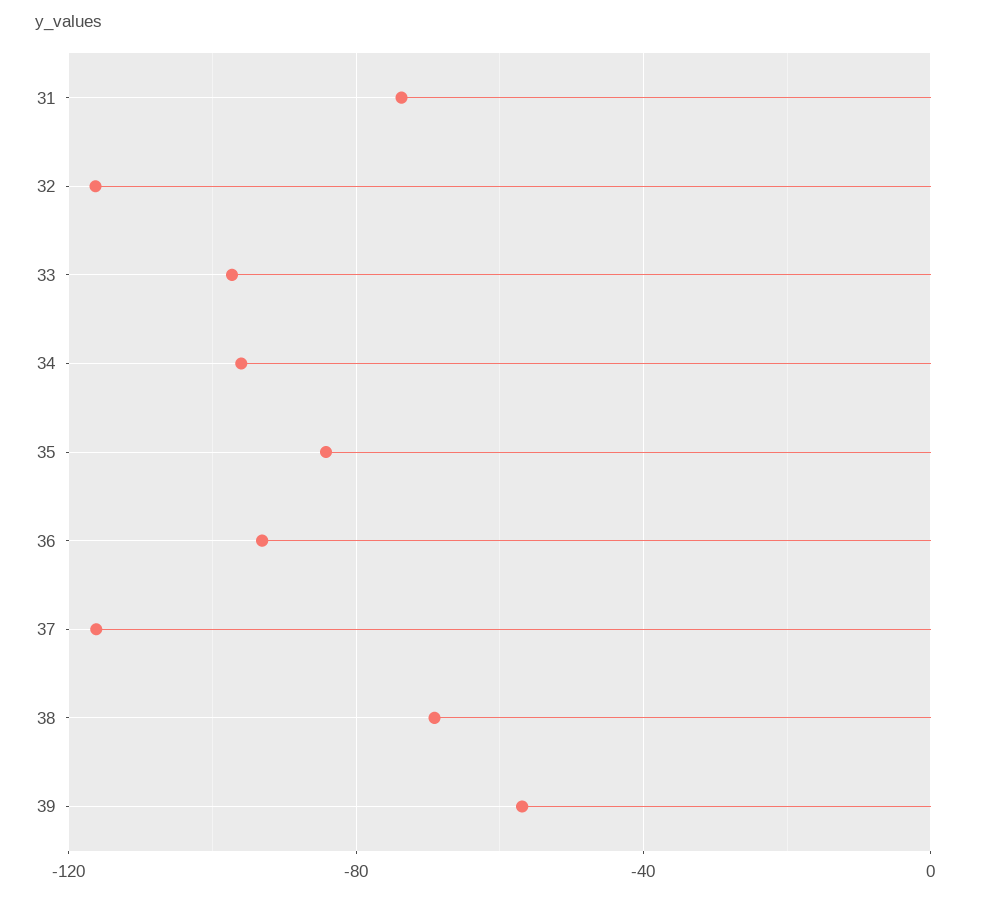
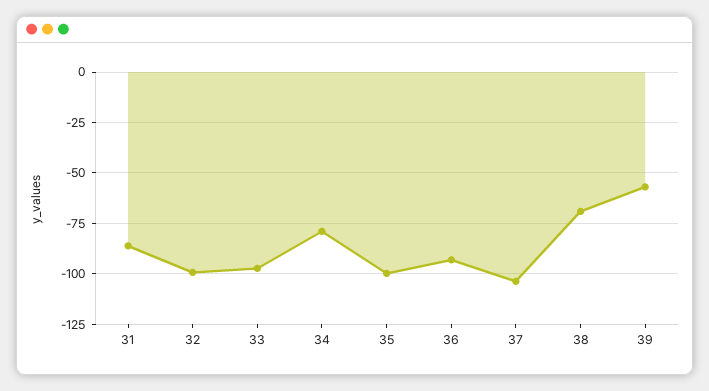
  {
-   "31": -75,
+   "31": -85,
-   "32": -115,
+   "32": -100,
    "33": -95,
-   "34": -95,
+   "34": -80,
-   "35": -85,
+   "35": -100,
    "36": -95,
-   "37": -115,
+   "37": -105,
    "38": -70,
    "39": -55
  }

